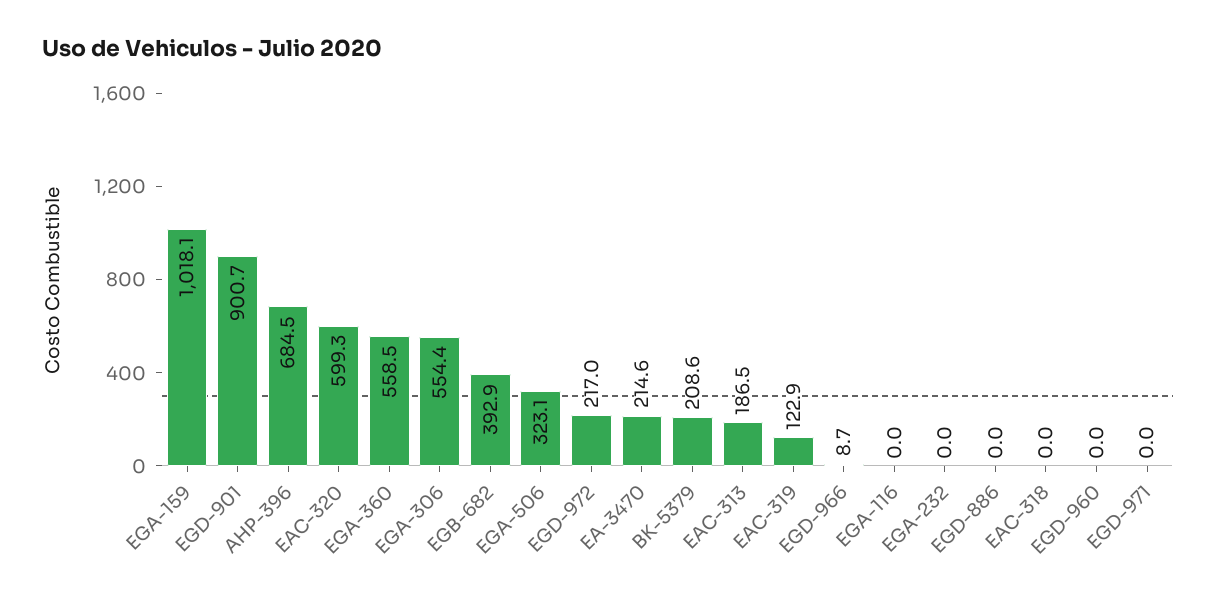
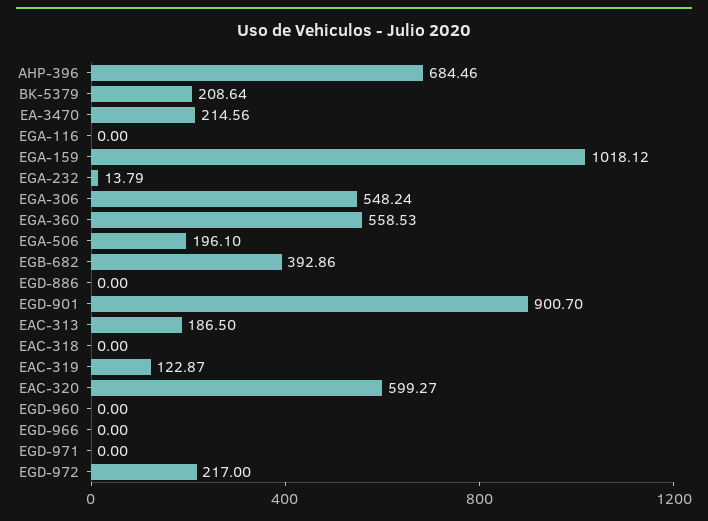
  {
    "EGA-159": 1018.12,
    "EGD-901": 900.7,
    "AHP-396": 684.46,
    "EAC-320": 599.27,
    "EGA-360": 558.53,
-   "EGA-306": 554.4,
+   "EGA-306": 548.24,
    "EGB-682": 392.86,
-   "EGA-506": 323.1,
+   "EGA-506": 196.1,
    "EGD-972": 217,
    "EA-3470": 214.56,
    "BK-5379": 208.64,
    "EAC-313": 186.5,
    "EAC-319": 122.87,
-   "EGD-966": 8.7,
+   "EGD-966": 0,
    "EGA-116": 0,
-   "EGA-232": 0,
+   "EGA-232": 13.79,
    "EGD-886": 0,
    "EAC-318": 0,
    "EGD-960": 0,
    "EGD-971": 0
  }

